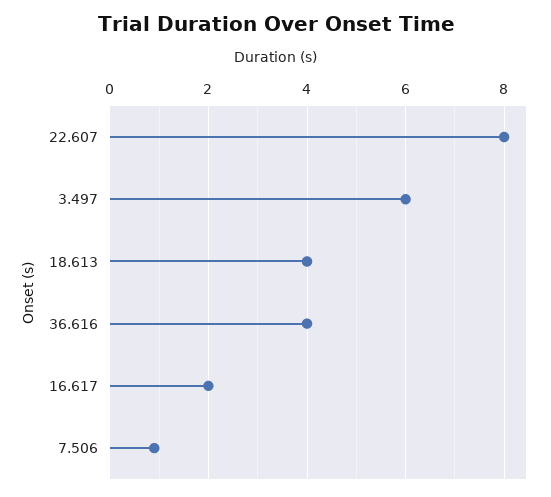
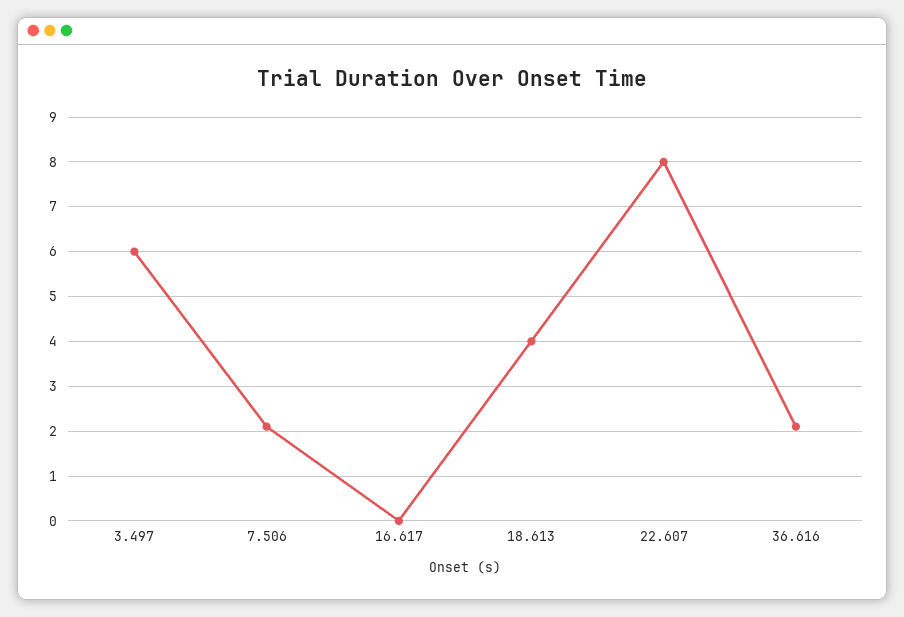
  {
    "22.607": 8,
    "3.497": 6,
    "18.613": 4,
-   "36.616": 4,
+   "36.616": 2,
-   "16.617": 2,
+   "16.617": 0,
-   "7.506": 1
+   "7.506": 2
  }

